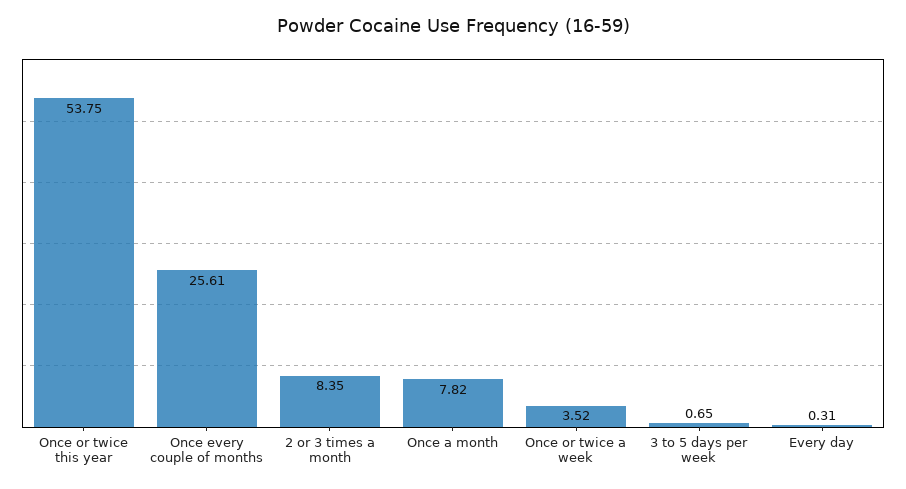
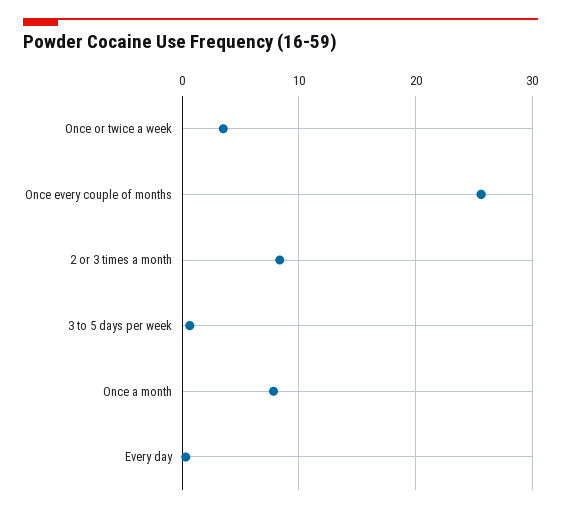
  {
-   "Once or twice this year": 53.75,
    "Once every couple of months": 25.61,
    "2 or 3 times a month": 8.35,
    "Once a month": 7.82,
    "Once or twice a week": 3.52,
    "3 to 5 days per week": 0.65,
    "Every day": 0.31
  }

